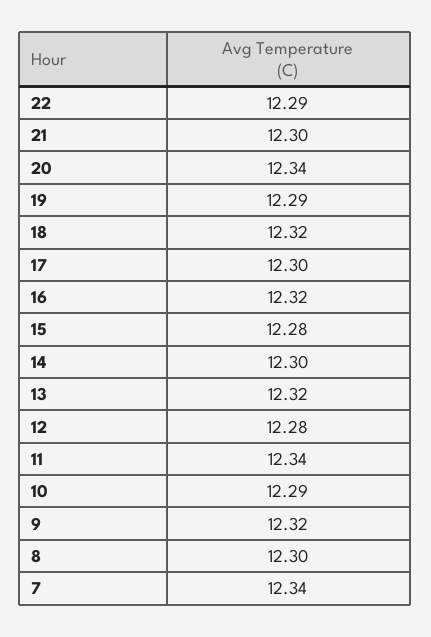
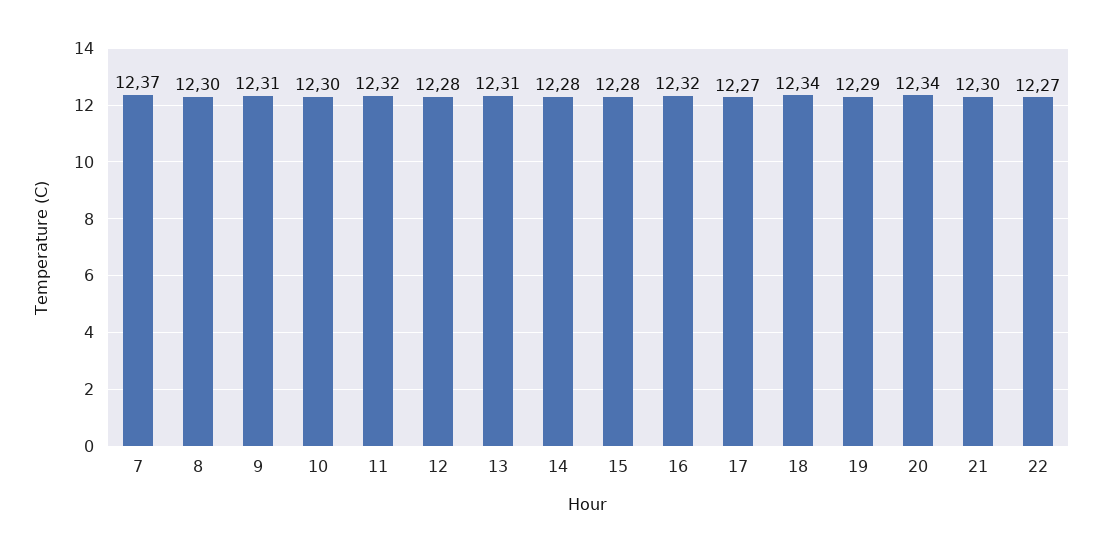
  {
-   "22": 12.29,
+   "22": 12.27,
    "21": 12.3,
    "20": 12.34,
    "19": 12.29,
-   "18": 12.32,
+   "18": 12.34,
-   "17": 12.3,
+   "17": 12.27,
    "16": 12.32,
    "15": 12.28,
-   "14": 12.3,
+   "14": 12.28,
-   "13": 12.32,
+   "13": 12.31,
    "12": 12.28,
-   "11": 12.34,
+   "11": 12.32,
-   "10": 12.29,
+   "10": 12.3,
-   "9": 12.32,
+   "9": 12.31,
    "8": 12.3,
-   "7": 12.34
+   "7": 12.37
  }

